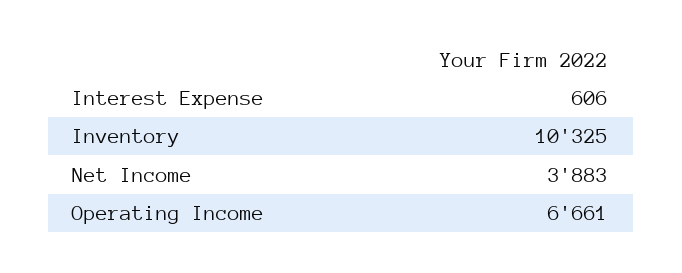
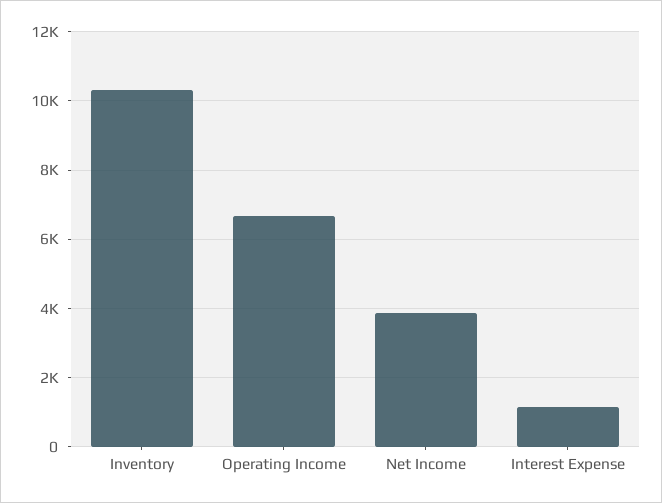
  {
-   "Interest Expense": 606,
+   "Interest Expense": 1200,
    "Inventory": 10325,
    "Net Income": 3883,
    "Operating Income": 6661
  }

